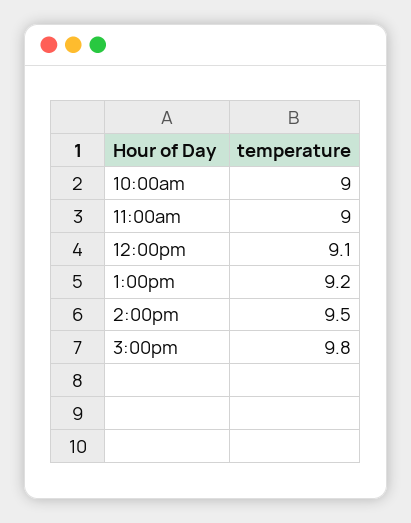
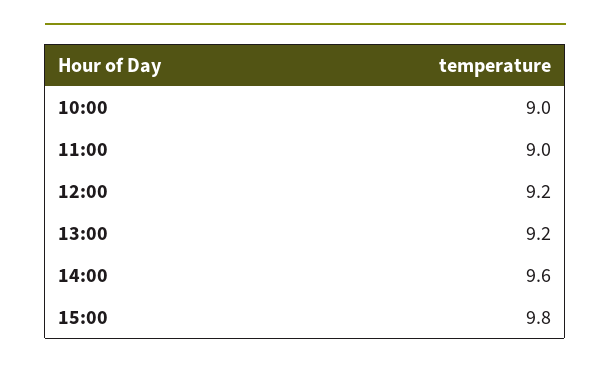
  {
    "10:00am": 9,
    "11:00am": 9,
-   "12:00pm": 9.1,
+   "12:00pm": 9.2,
    "1:00pm": 9.2,
-   "2:00pm": 9.5,
+   "2:00pm": 9.6,
    "3:00pm": 9.8
  }

